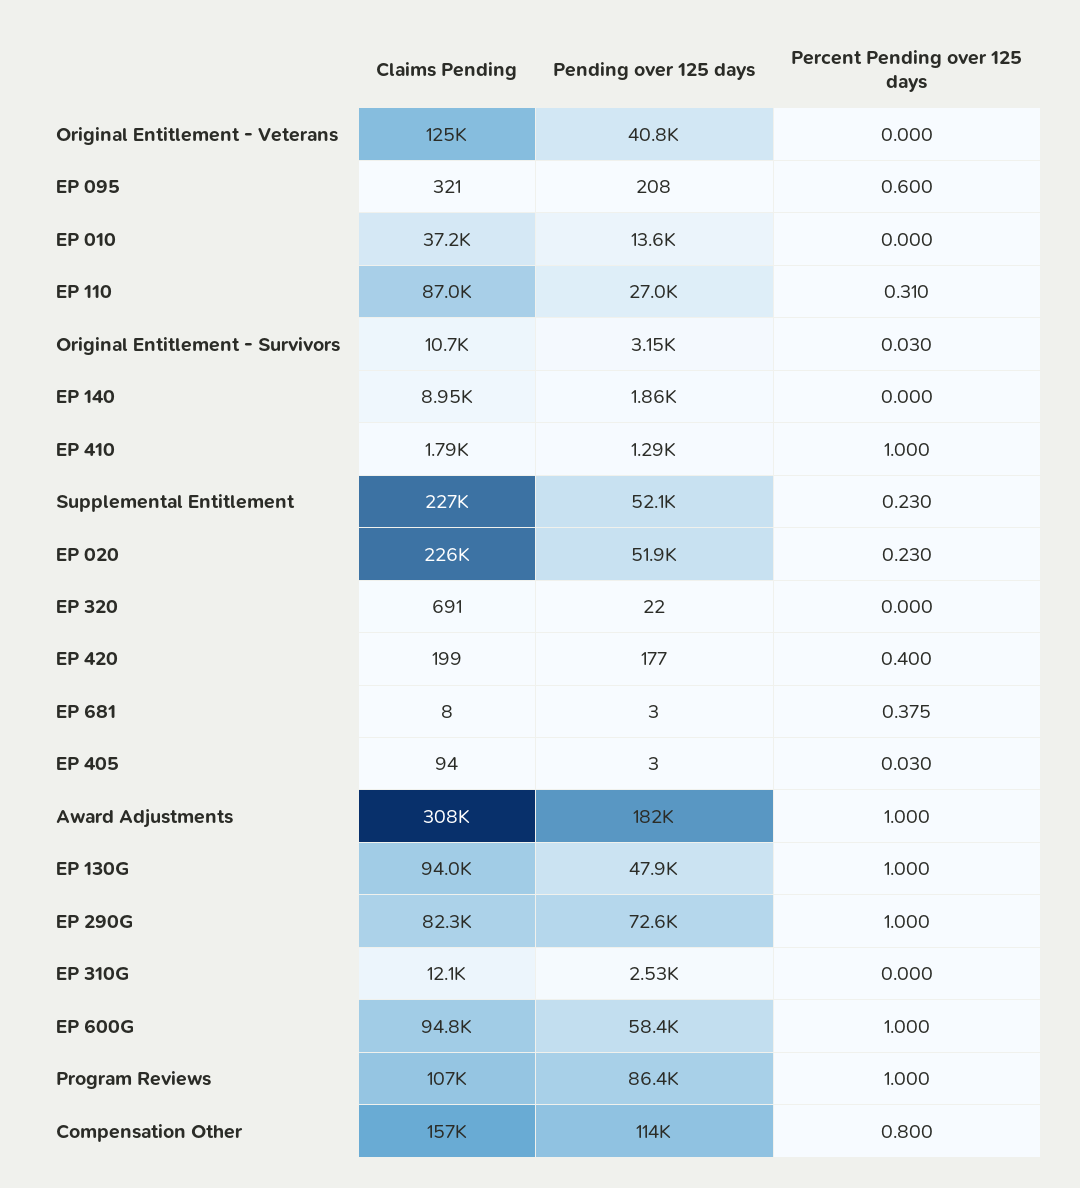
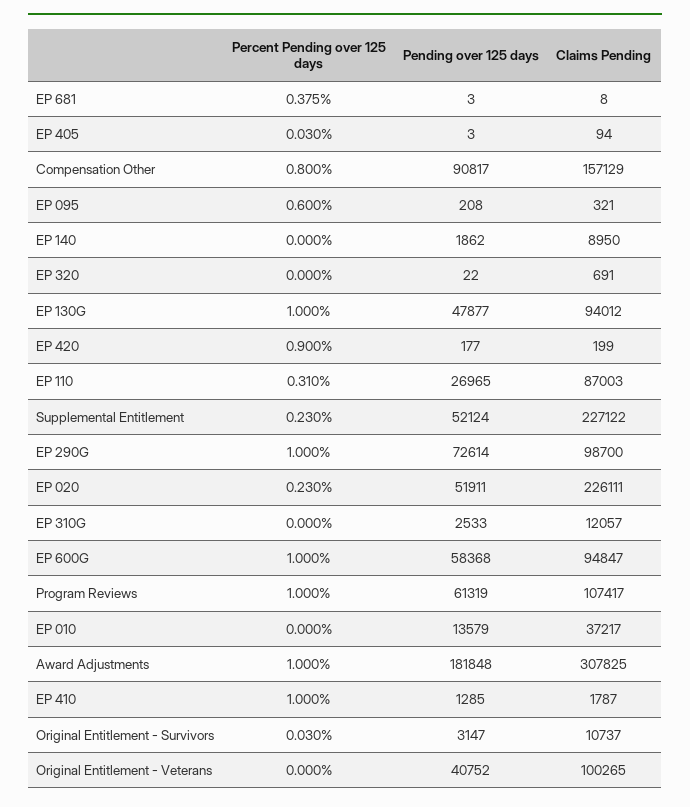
  {
    "Claims Pending": {
-     "Original Entitlement - Veterans": 125000,
+     "Original Entitlement - Veterans": 100265,
      "EP 095": 321,
      "EP 010": 37217,
      "EP 110": 87003,
      "Original Entitlement - Survivors": 10737,
      "EP 140": 8950,
      "EP 410": 1787,
      "Supplemental Entitlement": 227122,
      "EP 020": 226111,
      "EP 320": 691,
      "EP 420": 199,
      "EP 681": 8,
      "EP 405": 94,
      "Award Adjustments": 307825,
      "EP 130G": 94012,
-     "EP 290G": 82300,
+     "EP 290G": 98700,
      "EP 310G": 12057,
      "EP 600G": 94847,
      "Program Reviews": 107417,
      "Compensation Other": 157129
    },
    "Pending over 125 days": {
      "Original Entitlement - Veterans": 40752,
      "EP 095": 208,
      "EP 010": 13579,
      "EP 110": 26965,
      "Original Entitlement - Survivors": 3147,
      "EP 140": 1862,
      "EP 410": 1285,
      "Supplemental Entitlement": 52124,
      "EP 020": 51911,
      "EP 320": 22,
      "EP 420": 177,
      "EP 681": 3,
      "EP 405": 3,
      "Award Adjustments": 181848,
      "EP 130G": 47877,
      "EP 290G": 72614,
      "EP 310G": 2533,
      "EP 600G": 58368,
-     "Program Reviews": 86400,
+     "Program Reviews": 61319,
-     "Compensation Other": 114000
+     "Compensation Other": 90817
    },
    "Percent Pending over 125 days": {
      "Original Entitlement - Veterans": 0,
      "EP 095": 0.6,
      "EP 010": 0,
      "EP 110": 0.31,
      "Original Entitlement - Survivors": 0.03,
      "EP 140": 0,
      "EP 410": 1,
      "Supplemental Entitlement": 0.23,
      "EP 020": 0.23,
      "EP 320": 0,
-     "EP 420": 0.4,
+     "EP 420": 0.9,
      "EP 681": 0.375,
      "EP 405": 0.03,
      "Award Adjustments": 1,
      "EP 130G": 1,
      "EP 290G": 1,
      "EP 310G": 0,
      "EP 600G": 1,
      "Program Reviews": 1,
      "Compensation Other": 0.8
    }
  }

